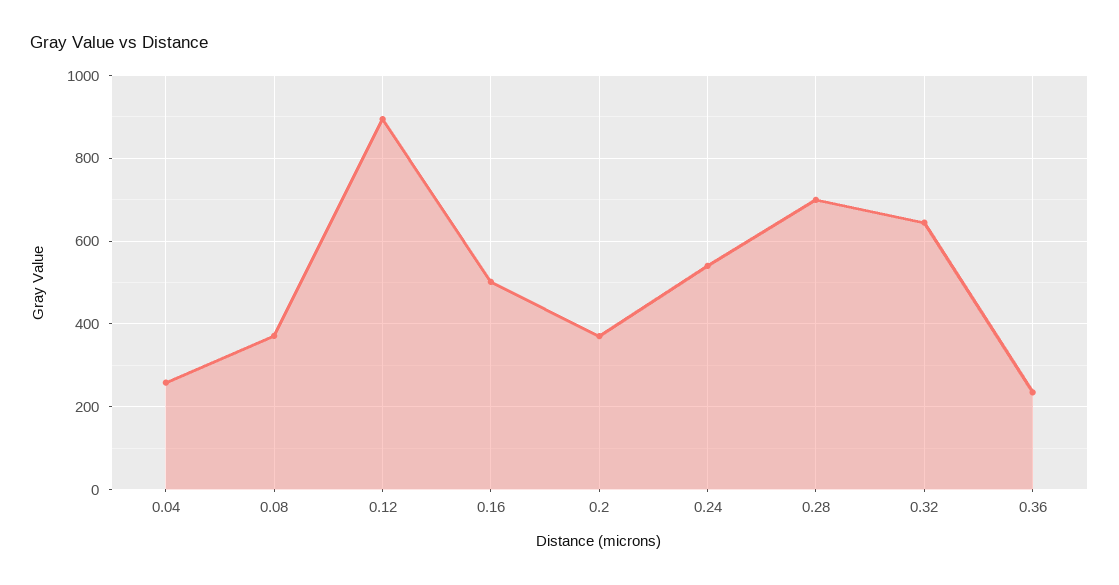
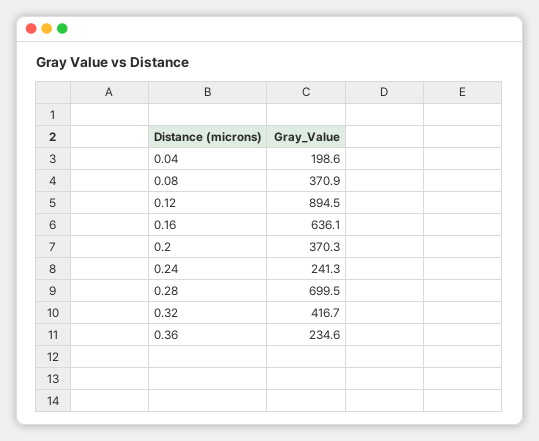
  {
-   "0.04": 260,
+   "0.04": 198.6,
    "0.08": 370.9,
    "0.12": 894.5,
-   "0.16": 500,
+   "0.16": 636.1,
    "0.2": 370.3,
-   "0.24": 540,
+   "0.24": 241.3,
    "0.28": 699.5,
-   "0.32": 640,
+   "0.32": 416.7,
    "0.36": 234.6
  }

